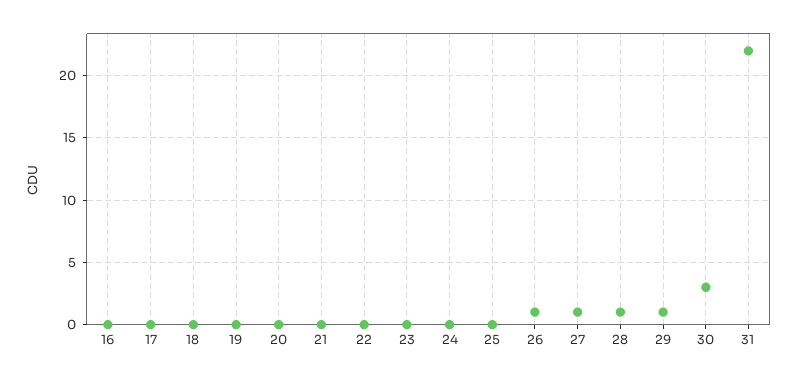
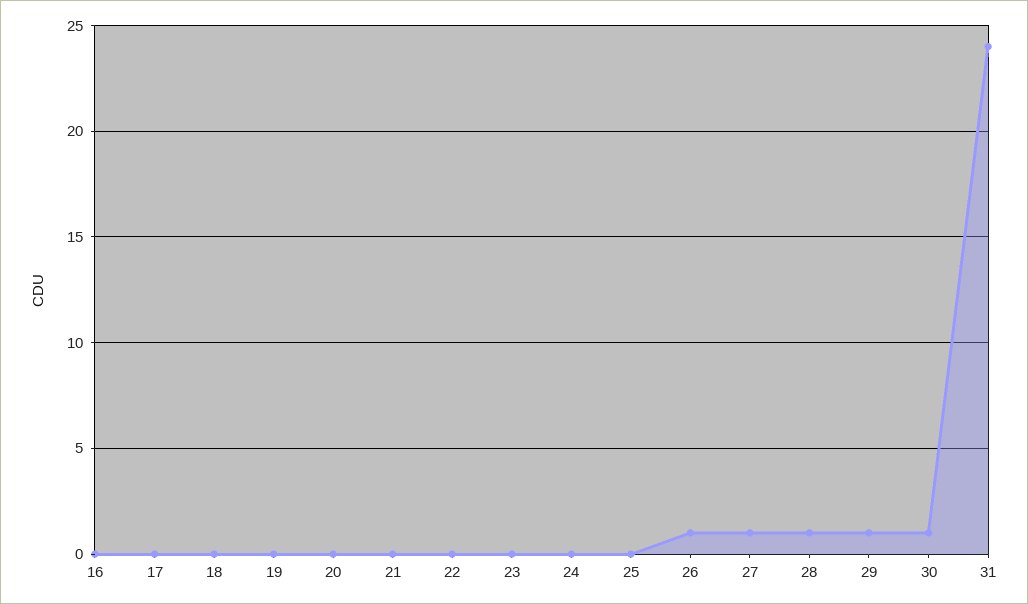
  {
    "16": 0,
    "17": 0,
    "18": 0,
    "19": 0,
    "20": 0,
    "21": 0,
    "22": 0,
    "23": 0,
    "24": 0,
    "25": 0,
    "26": 1,
    "27": 1,
    "28": 1,
    "29": 1,
-   "30": 3,
+   "30": 1,
-   "31": 22
+   "31": 24
  }

